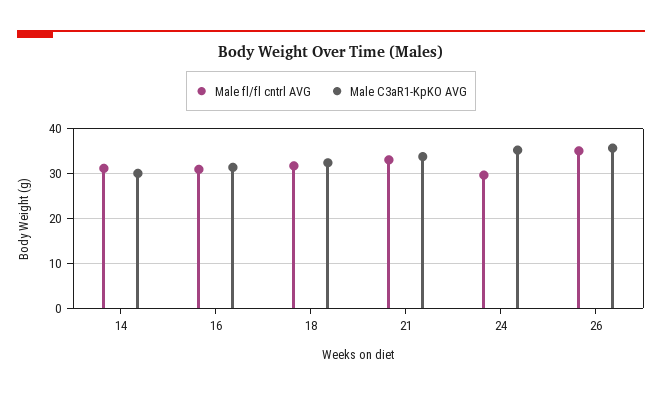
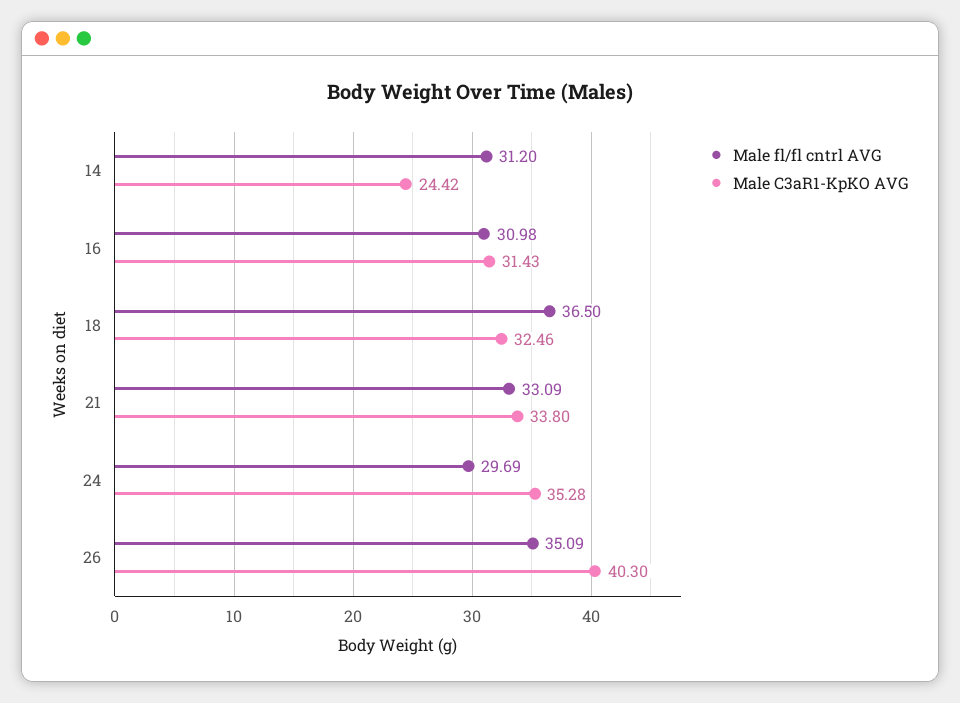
  {
    "Male fl/fl cntrl AVG": {
      "14": 31.2,
      "16": 30.98,
-     "18": 32,
+     "18": 36.5,
      "21": 33.09,
      "24": 29.69,
      "26": 35.09
    },
    "Male C3aR1-KpKO AVG": {
-     "14": 30,
+     "14": 24.42,
      "16": 31.43,
      "18": 32.46,
      "21": 33.8,
      "24": 35.28,
-     "26": 36
+     "26": 40.3
    }
  }

